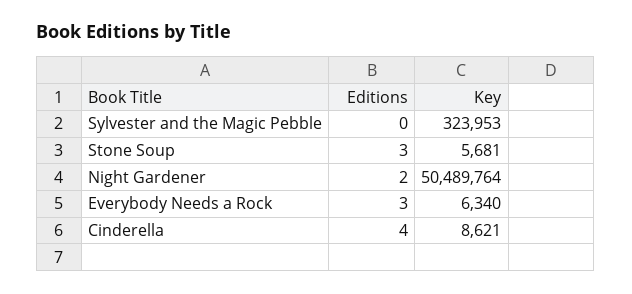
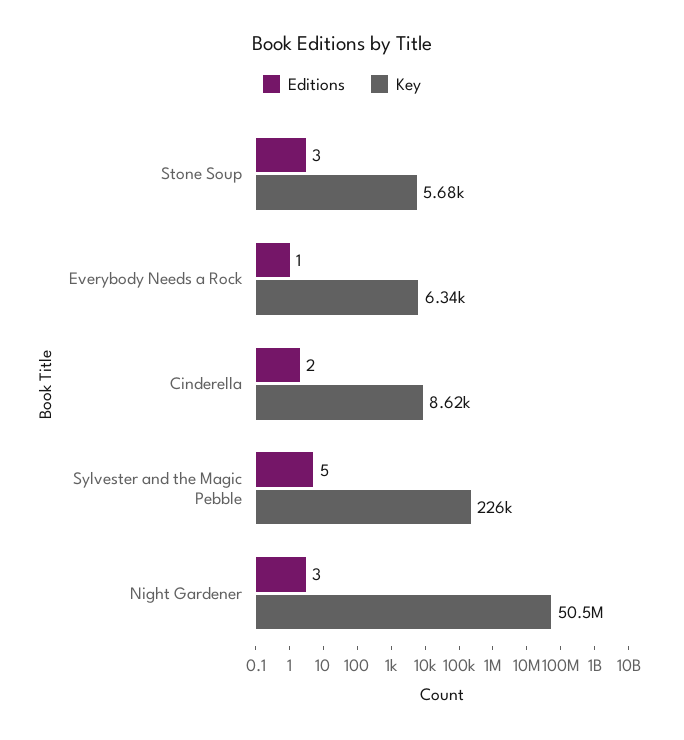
  {
    "Editions": {
-     "Sylvester and the Magic Pebble": 0,
+     "Sylvester and the Magic Pebble": 5,
      "Stone Soup": 3,
-     "Night Gardener": 2,
+     "Night Gardener": 3,
-     "Everybody Needs a Rock": 3,
+     "Everybody Needs a Rock": 1,
-     "Cinderella": 4
+     "Cinderella": 2
    },
    "Key": {
-     "Sylvester and the Magic Pebble": 323953,
+     "Sylvester and the Magic Pebble": 226000,
      "Stone Soup": 5681,
      "Night Gardener": 50489764,
      "Everybody Needs a Rock": 6340,
      "Cinderella": 8621
    }
  }

